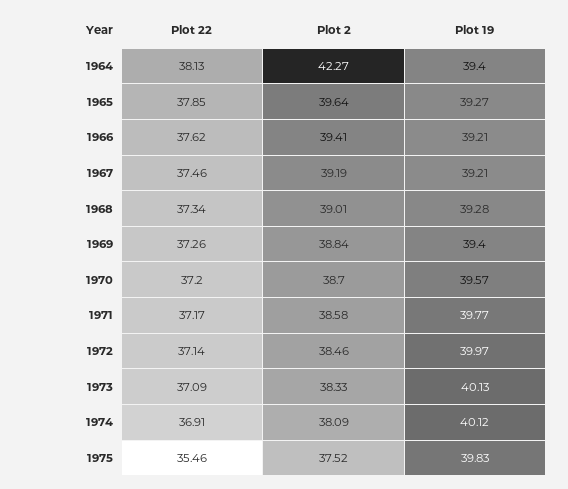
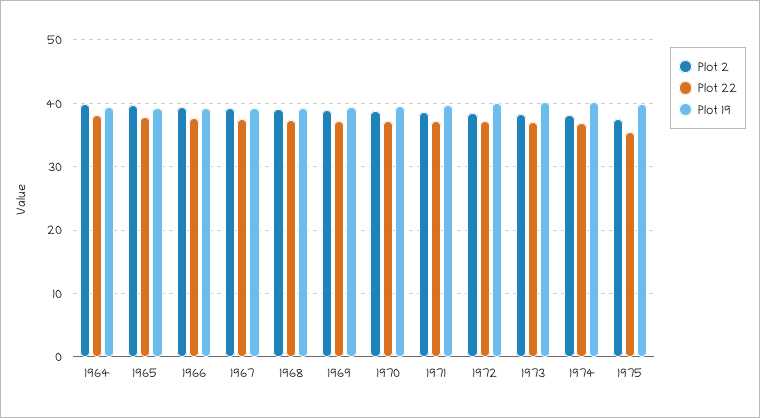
  {
    "Plot 22": {
      "1964": 38.13,
      "1965": 37.85,
      "1966": 37.62,
      "1967": 37.46,
      "1968": 37.34,
      "1969": 37.26,
      "1970": 37.2,
      "1971": 37.17,
      "1972": 37.14,
      "1973": 37.09,
      "1974": 36.91,
      "1975": 35.46
    },
    "Plot 2": {
-     "1964": 42.27,
+     "1964": 40,
      "1965": 39.64,
      "1966": 39.41,
      "1967": 39.19,
      "1968": 39.01,
      "1969": 38.84,
      "1970": 38.7,
      "1971": 38.58,
      "1972": 38.46,
      "1973": 38.33,
      "1974": 38.09,
      "1975": 37.52
    },
    "Plot 19": {
      "1964": 39.4,
      "1965": 39.27,
      "1966": 39.21,
      "1967": 39.21,
      "1968": 39.28,
      "1969": 39.4,
      "1970": 39.57,
      "1971": 39.77,
      "1972": 39.97,
      "1973": 40.13,
      "1974": 40.12,
      "1975": 39.83
    }
  }

